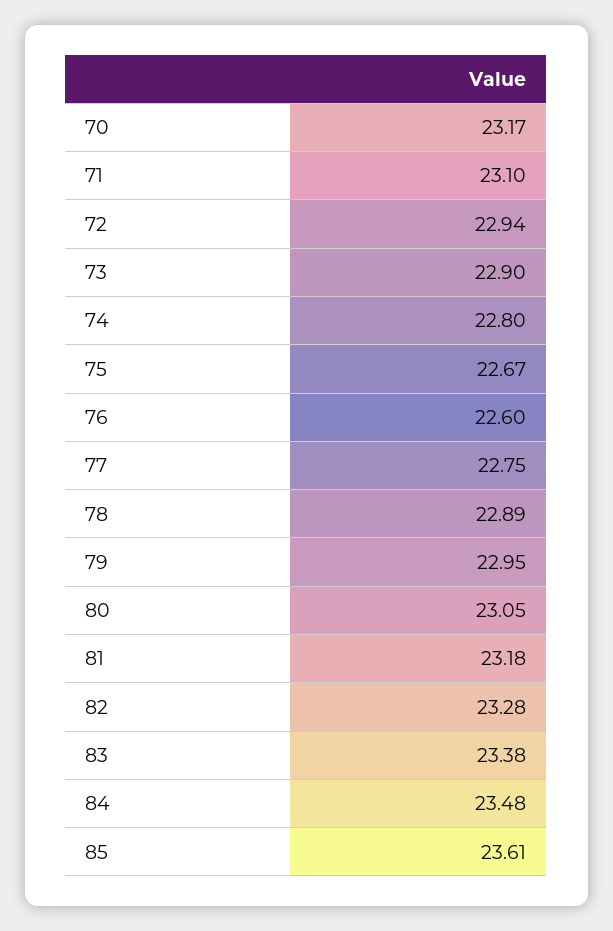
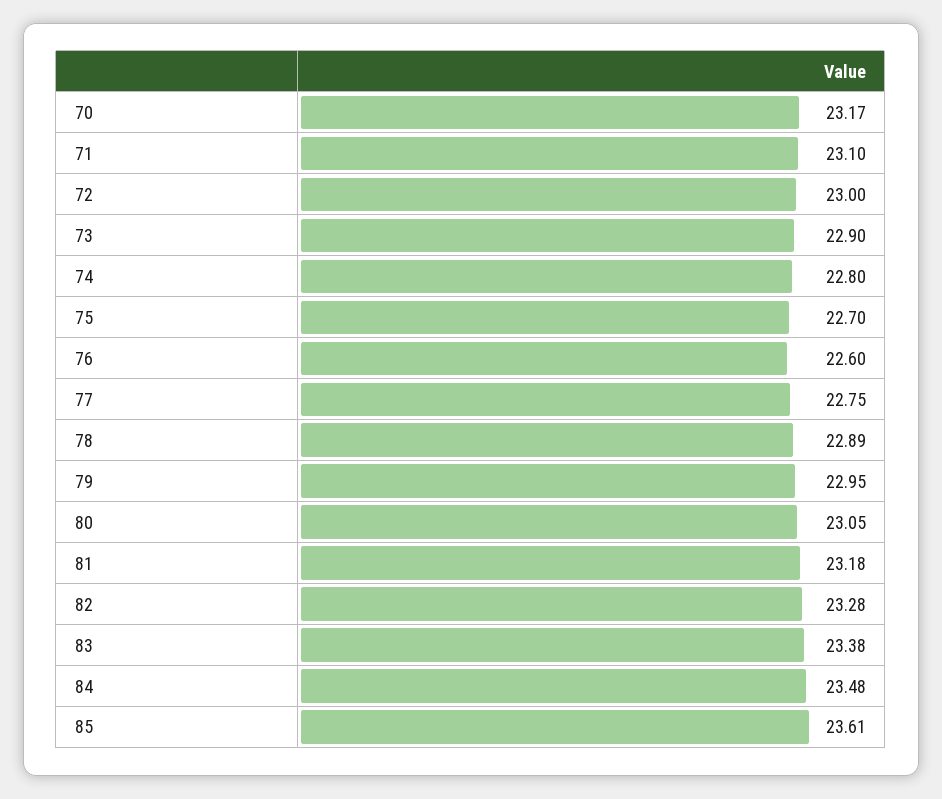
  {
    "70": 23.17,
    "71": 23.1,
-   "72": 22.94,
+   "72": 23,
    "73": 22.9,
    "74": 22.8,
-   "75": 22.67,
+   "75": 22.7,
    "76": 22.6,
    "77": 22.75,
    "78": 22.89,
    "79": 22.95,
    "80": 23.05,
    "81": 23.18,
    "82": 23.28,
    "83": 23.38,
    "84": 23.48,
    "85": 23.61
  }

